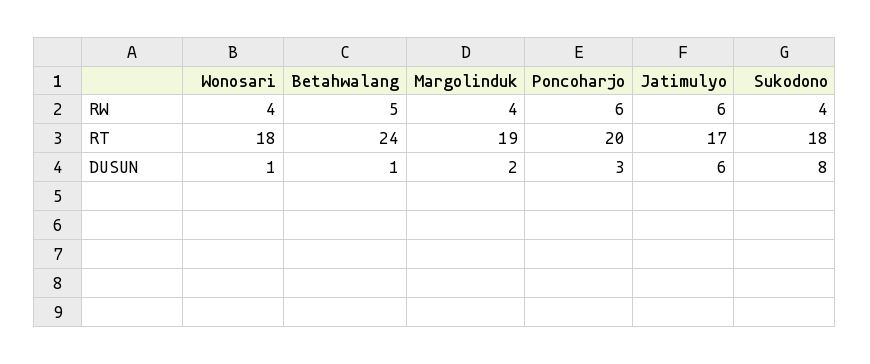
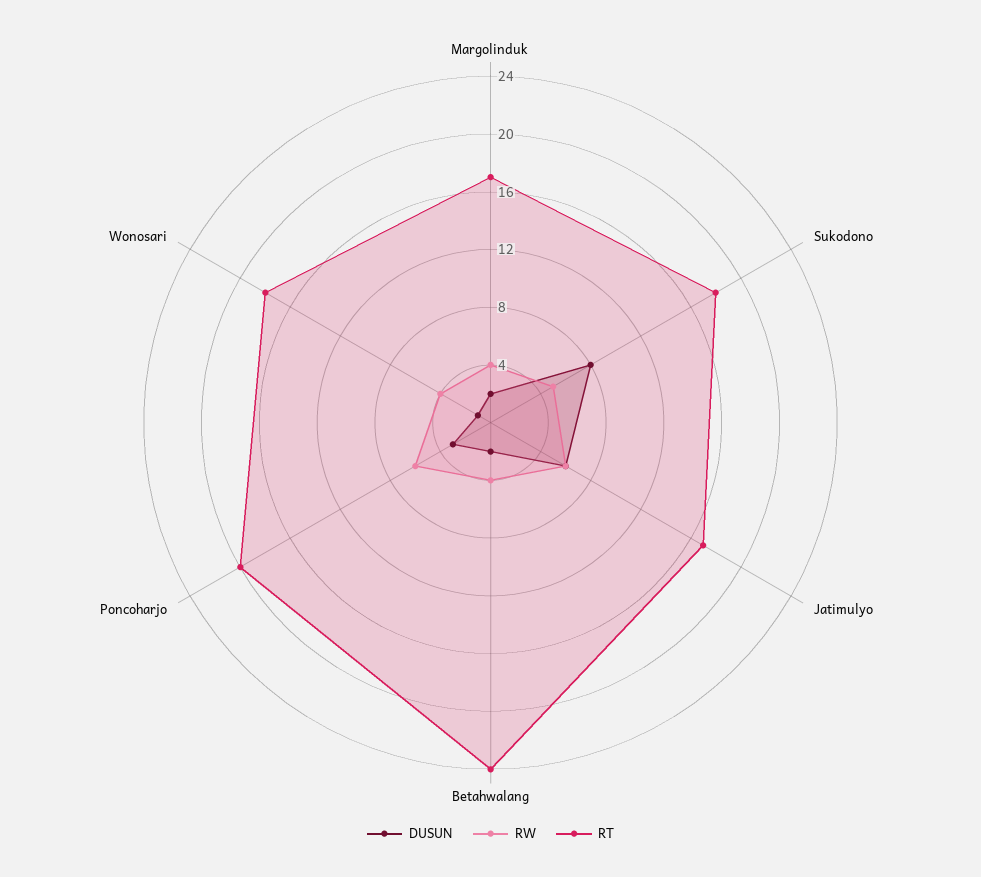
  {
    "RW": {
      "Wonosari": 4,
-     "Betahwalang": 5,
+     "Betahwalang": 4,
      "Margolinduk": 4,
      "Poncoharjo": 6,
      "Jatimulyo": 6,
-     "Sukodono": 4
+     "Sukodono": 5
    },
    "RT": {
      "Wonosari": 18,
      "Betahwalang": 24,
-     "Margolinduk": 19,
+     "Margolinduk": 17,
      "Poncoharjo": 20,
      "Jatimulyo": 17,
      "Sukodono": 18
    },
    "DUSUN": {
      "Wonosari": 1,
-     "Betahwalang": 1,
+     "Betahwalang": 2,
      "Margolinduk": 2,
      "Poncoharjo": 3,
      "Jatimulyo": 6,
      "Sukodono": 8
    }
  }

